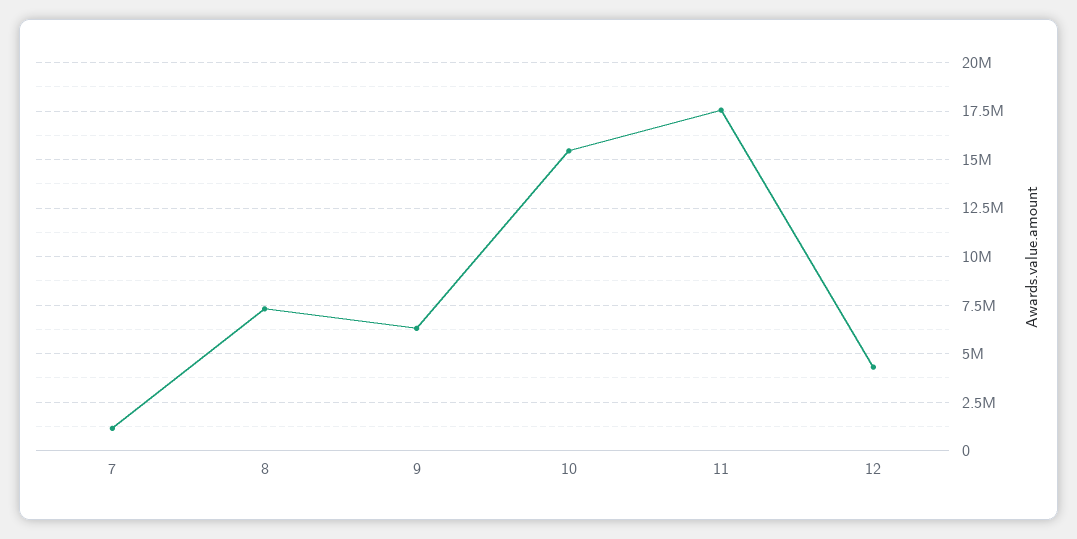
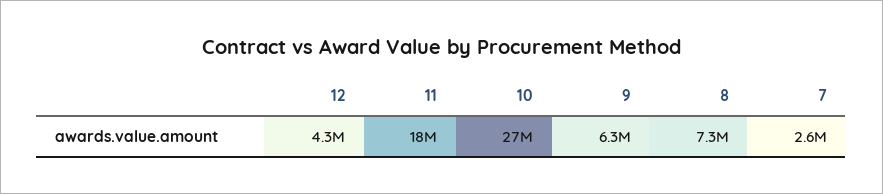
  {
-   "7": 1000000,
+   "7": 2600000,
    "8": 7300000,
    "9": 6300000,
-   "10": 15500000,
+   "10": 27000000,
    "11": 18000000,
    "12": 4300000
  }

